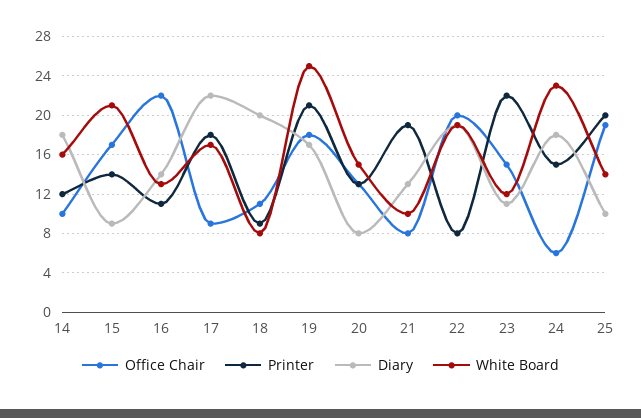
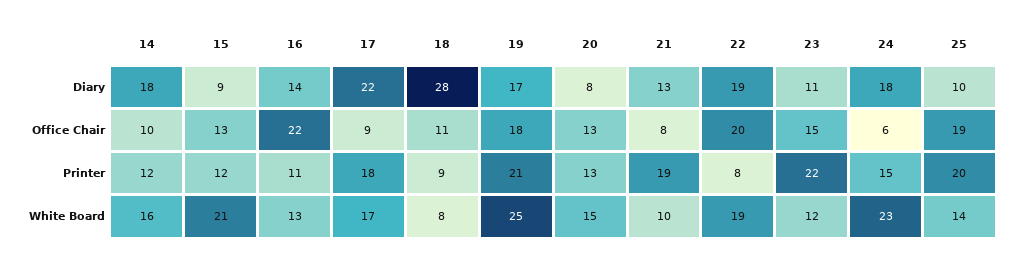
  {
    "Office Chair": {
      "14": 10,
-     "15": 17,
+     "15": 13,
      "16": 22,
      "17": 9,
      "18": 11,
      "19": 18,
      "20": 13,
      "21": 8,
      "22": 20,
      "23": 15,
      "24": 6,
      "25": 19
    },
    "Printer": {
      "14": 12,
-     "15": 14,
+     "15": 12,
      "16": 11,
      "17": 18,
      "18": 9,
      "19": 21,
      "20": 13,
      "21": 19,
      "22": 8,
      "23": 22,
      "24": 15,
      "25": 20
    },
    "Diary": {
      "14": 18,
      "15": 9,
      "16": 14,
      "17": 22,
-     "18": 20,
+     "18": 28,
      "19": 17,
      "20": 8,
      "21": 13,
      "22": 19,
      "23": 11,
      "24": 18,
      "25": 10
    },
    "White Board": {
      "14": 16,
      "15": 21,
      "16": 13,
      "17": 17,
      "18": 8,
      "19": 25,
      "20": 15,
      "21": 10,
      "22": 19,
      "23": 12,
      "24": 23,
      "25": 14
    }
  }

